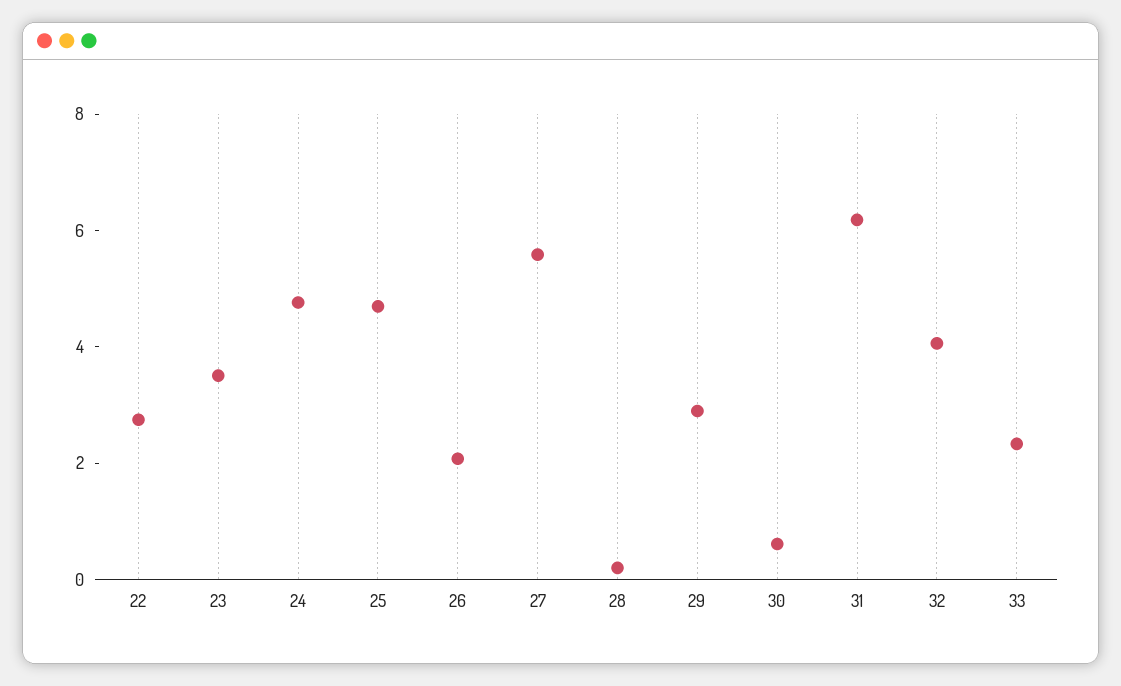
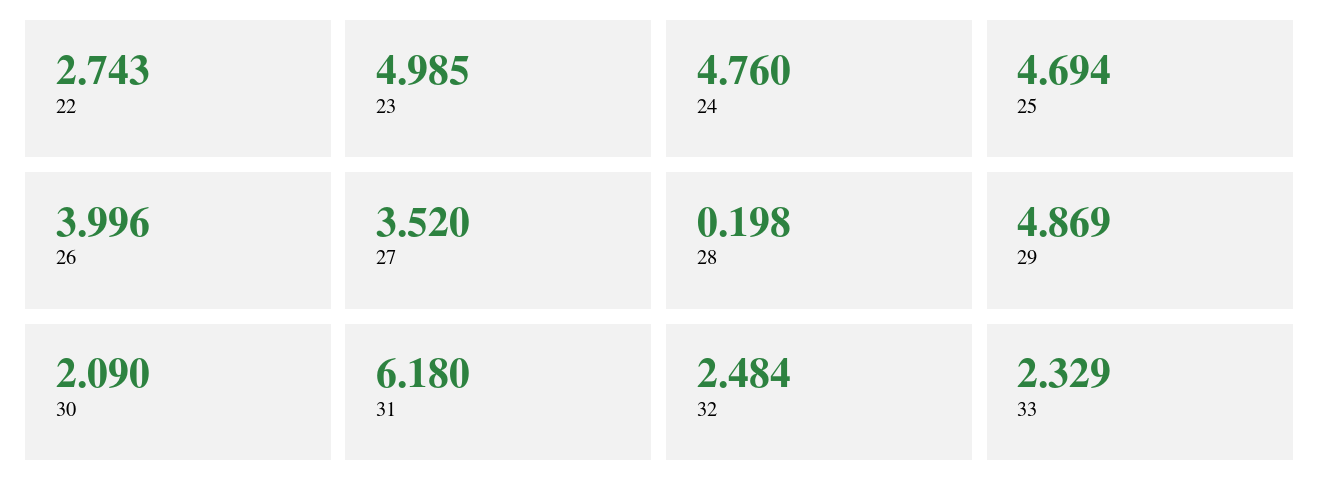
  {
    "22": 2.743,
-   "23": 3.5,
+   "23": 4.985,
    "24": 4.76,
    "25": 4.694,
-   "26": 2,
+   "26": 3.996,
-   "27": 5.5,
+   "27": 3.52,
    "28": 0.198,
-   "29": 3,
+   "29": 4.869,
-   "30": 0.5,
+   "30": 2.09,
    "31": 6.18,
-   "32": 4,
+   "32": 2.484,
    "33": 2.329
  }

